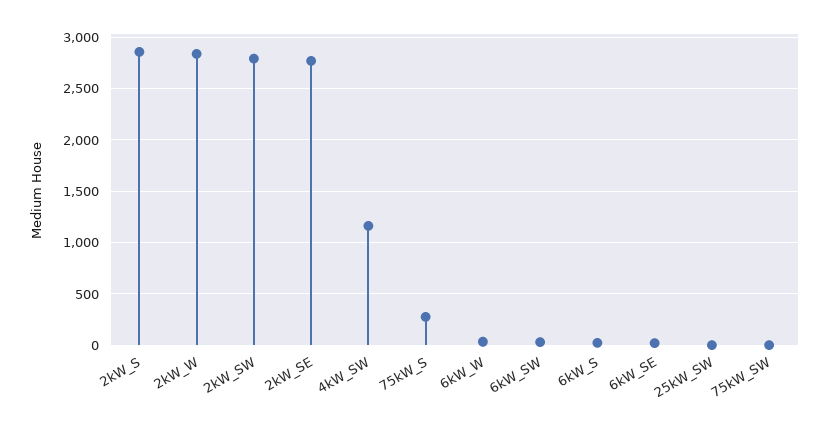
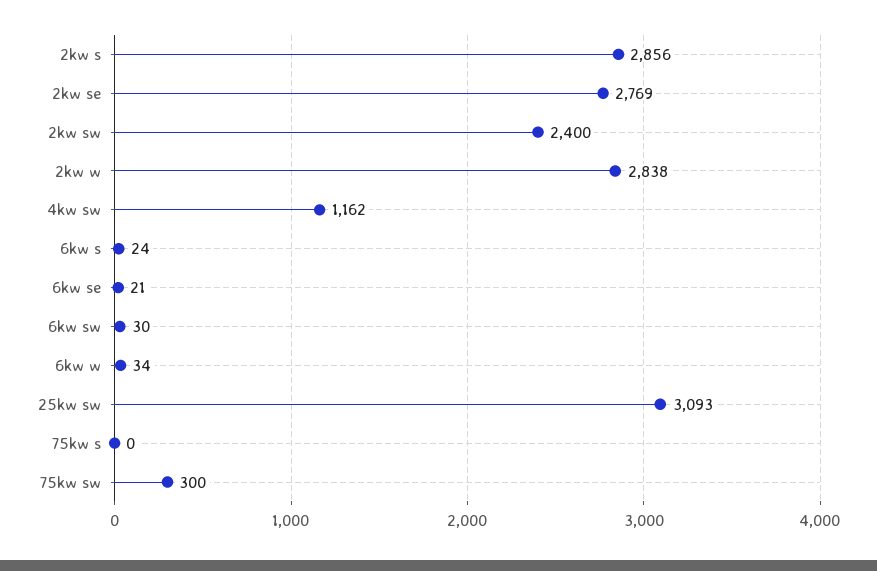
  {
    "2kW_S": 2856,
    "2kW_W": 2838,
-   "2kW_SW": 2800,
+   "2kW_SW": 2400,
    "2kW_SE": 2769,
    "4kW_SW": 1162,
-   "75kW_S": 300,
+   "75kW_S": 0,
    "6kW_W": 34,
    "6kW_SW": 30,
    "6kW_S": 24,
    "6kW_SE": 21,
-   "25kW_SW": 0,
+   "25kW_SW": 3093,
-   "75kW_SW": 0
+   "75kW_SW": 300
  }

